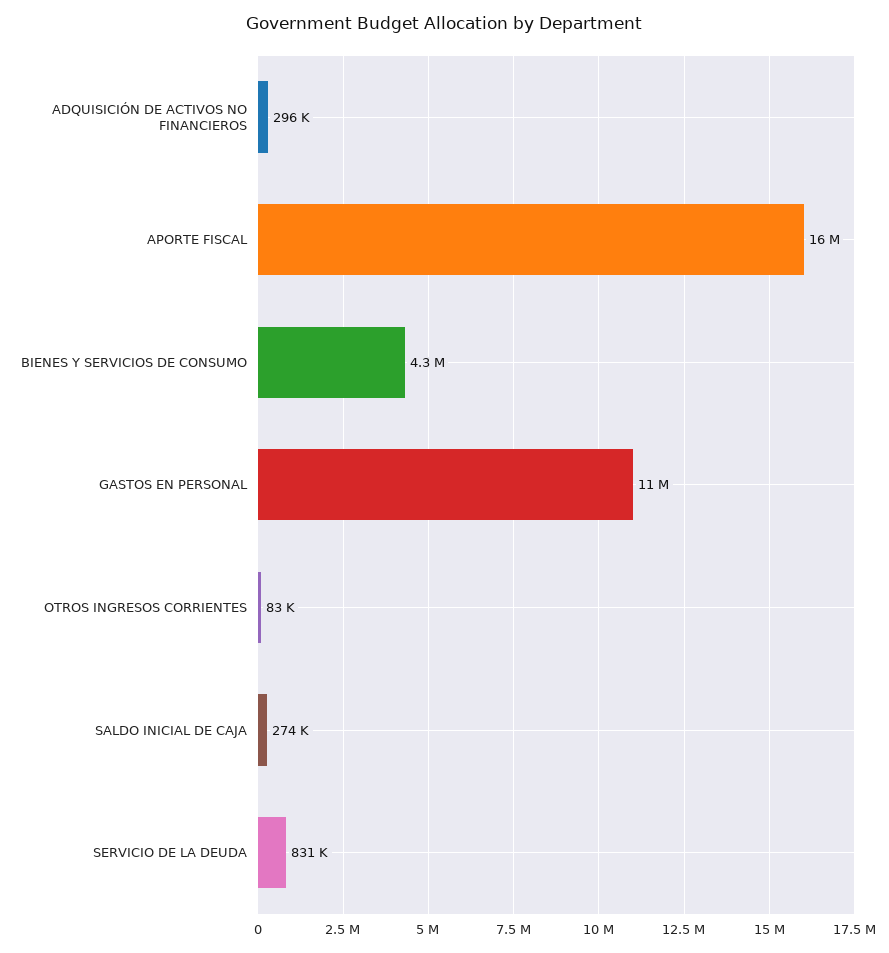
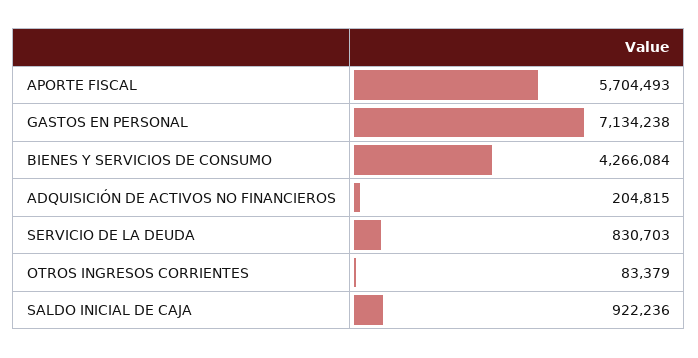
  {
-   "ADQUISICIÓN DE ACTIVOS NO FINANCIEROS": 296000,
+   "ADQUISICIÓN DE ACTIVOS NO FINANCIEROS": 204815,
-   "APORTE FISCAL": 16000000,
+   "APORTE FISCAL": 5704493,
    "BIENES Y SERVICIOS DE CONSUMO": 4266084,
-   "GASTOS EN PERSONAL": 11000000,
+   "GASTOS EN PERSONAL": 7134238,
    "OTROS INGRESOS CORRIENTES": 83379,
-   "SALDO INICIAL DE CAJA": 274000,
+   "SALDO INICIAL DE CAJA": 922236,
    "SERVICIO DE LA DEUDA": 830703
  }

